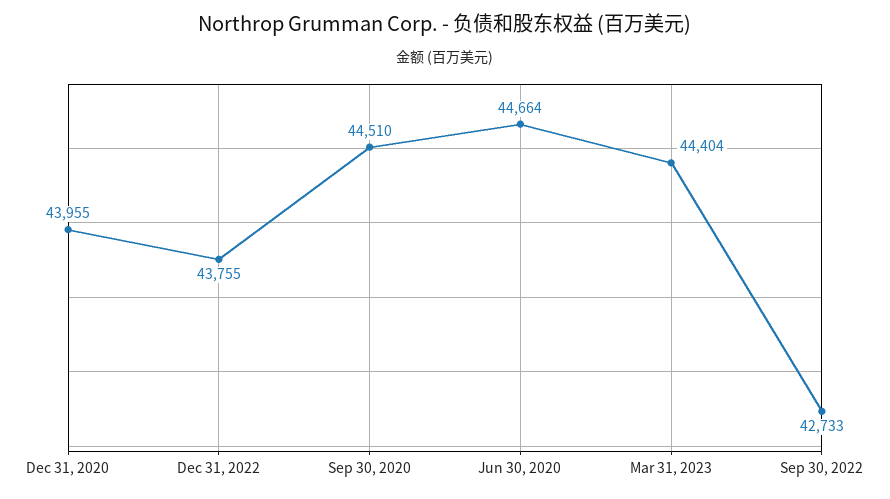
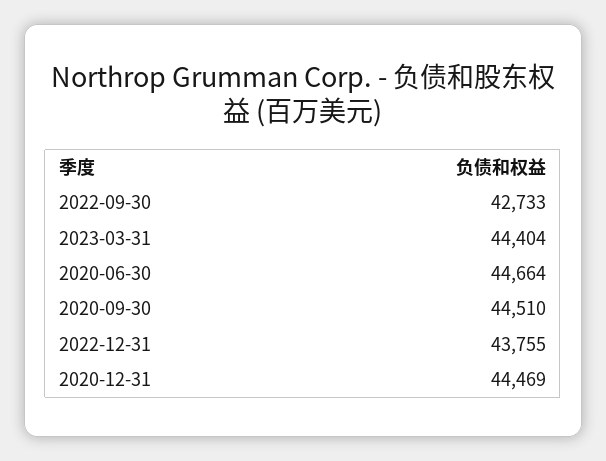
  {
-   "Dec 31, 2020": 43955,
+   "Dec 31, 2020": 44469,
    "Dec 31, 2022": 43755,
    "Sep 30, 2020": 44510,
    "Jun 30, 2020": 44664,
    "Mar 31, 2023": 44404,
    "Sep 30, 2022": 42733
  }

